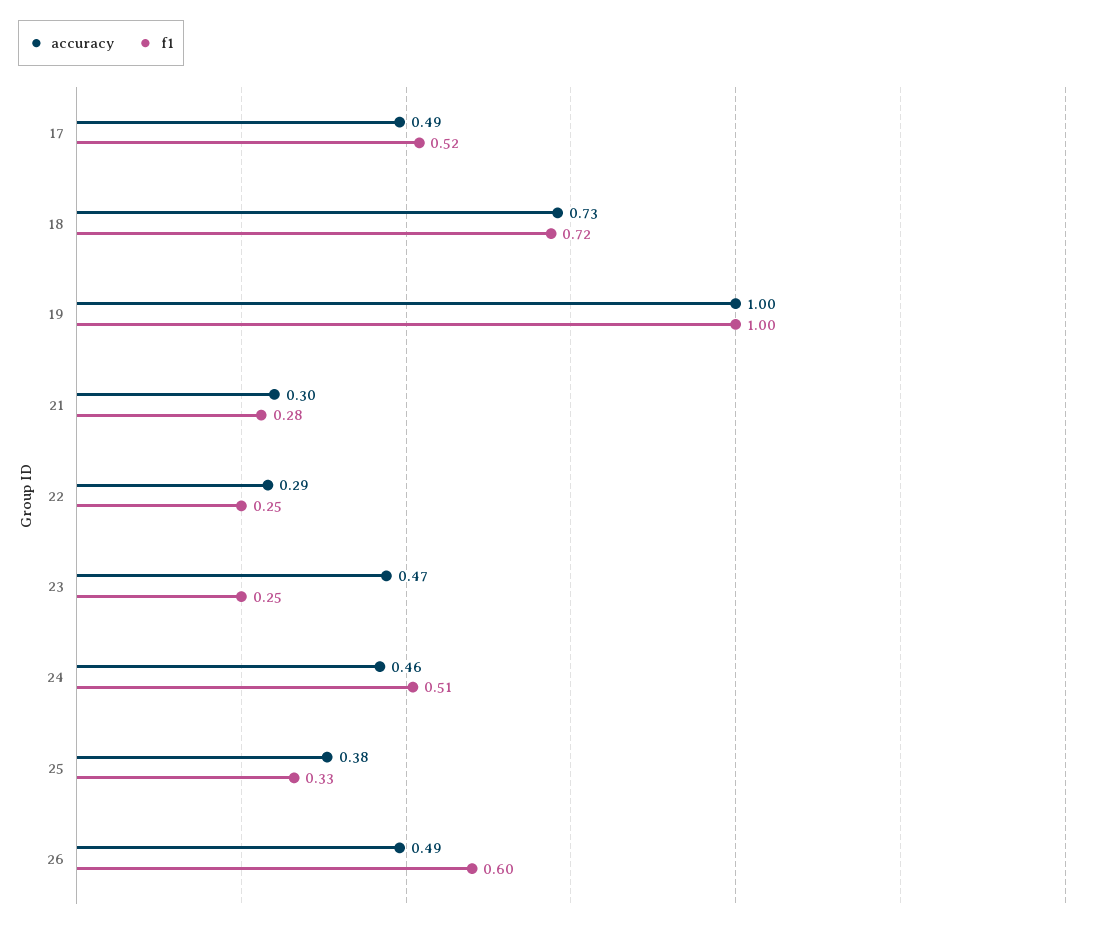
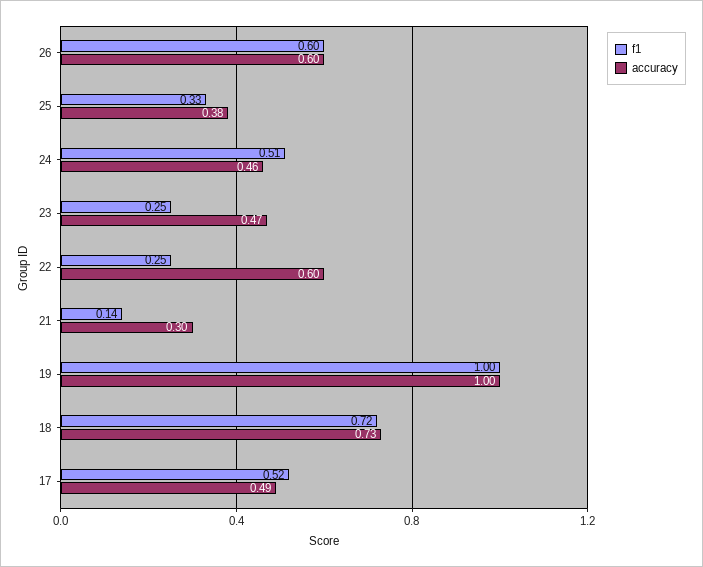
  {
    "accuracy": {
      "17": 0.49,
      "18": 0.73,
      "19": 1,
      "21": 0.3,
-     "22": 0.29,
+     "22": 0.6,
      "23": 0.47,
      "24": 0.46,
      "25": 0.38,
-     "26": 0.49
+     "26": 0.6
    },
    "f1": {
      "17": 0.52,
      "18": 0.72,
      "19": 1,
-     "21": 0.28,
+     "21": 0.14,
      "22": 0.25,
      "23": 0.25,
      "24": 0.51,
      "25": 0.33,
      "26": 0.6
    }
  }

